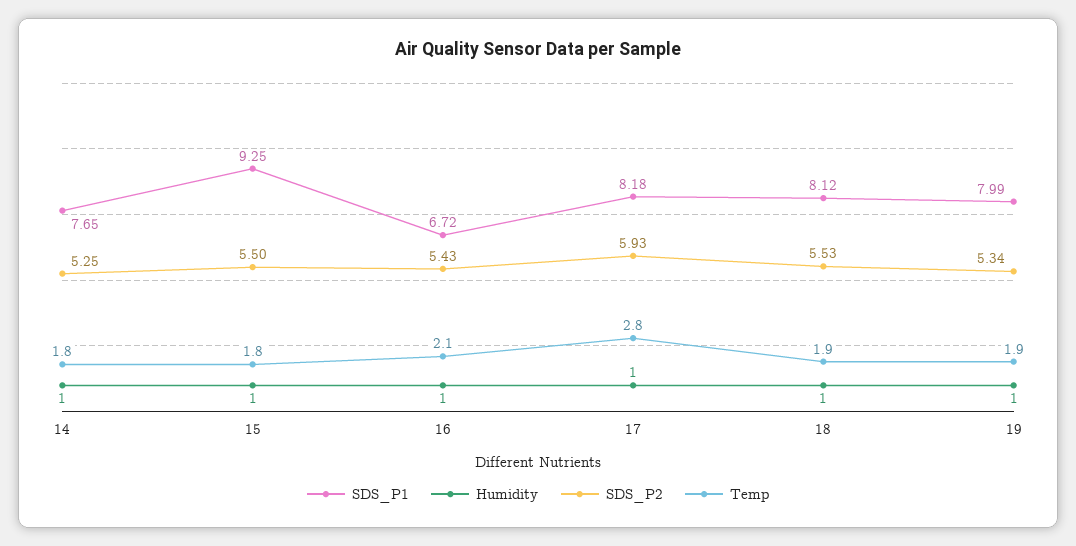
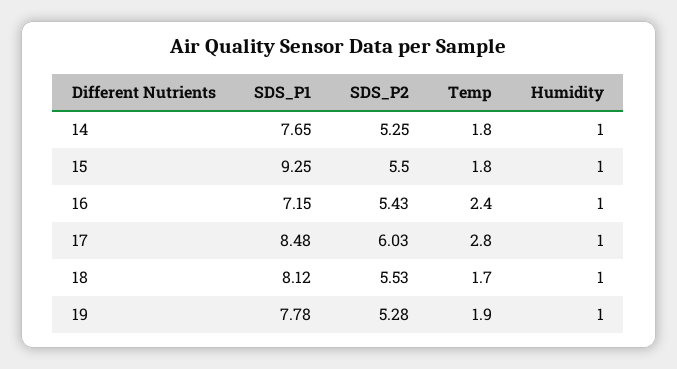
  {
    "SDS_P1": {
      "14": 7.65,
      "15": 9.25,
-     "16": 6.72,
+     "16": 7.15,
-     "17": 8.18,
+     "17": 8.48,
      "18": 8.12,
-     "19": 7.99
+     "19": 7.78
    },
    "Humidity": {
      "14": 1,
      "15": 1,
      "16": 1,
      "17": 1,
      "18": 1,
      "19": 1
    },
    "SDS_P2": {
      "14": 5.25,
      "15": 5.5,
      "16": 5.43,
-     "17": 5.93,
+     "17": 6.03,
      "18": 5.53,
-     "19": 5.34
+     "19": 5.28
    },
    "Temp": {
      "14": 1.8,
      "15": 1.8,
-     "16": 2.1,
+     "16": 2.4,
      "17": 2.8,
-     "18": 1.9,
+     "18": 1.7,
      "19": 1.9
    }
  }

